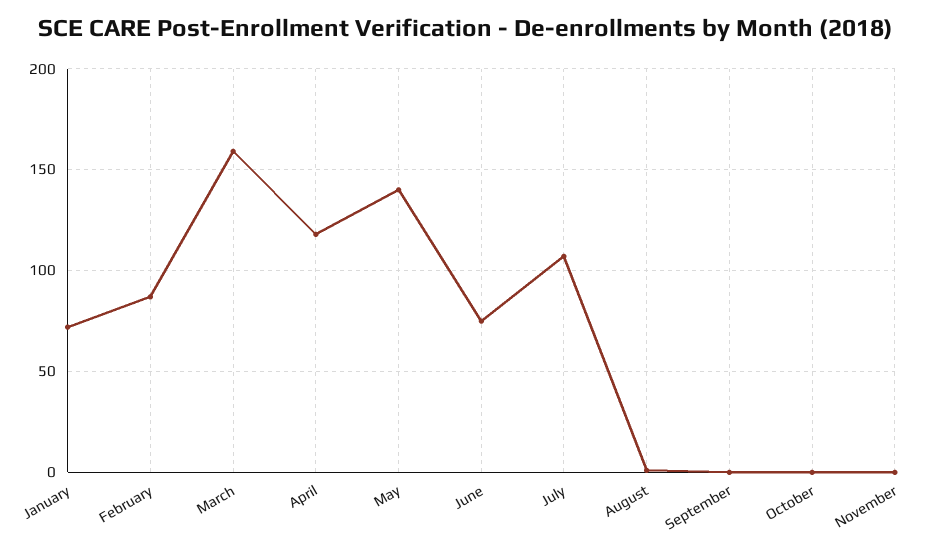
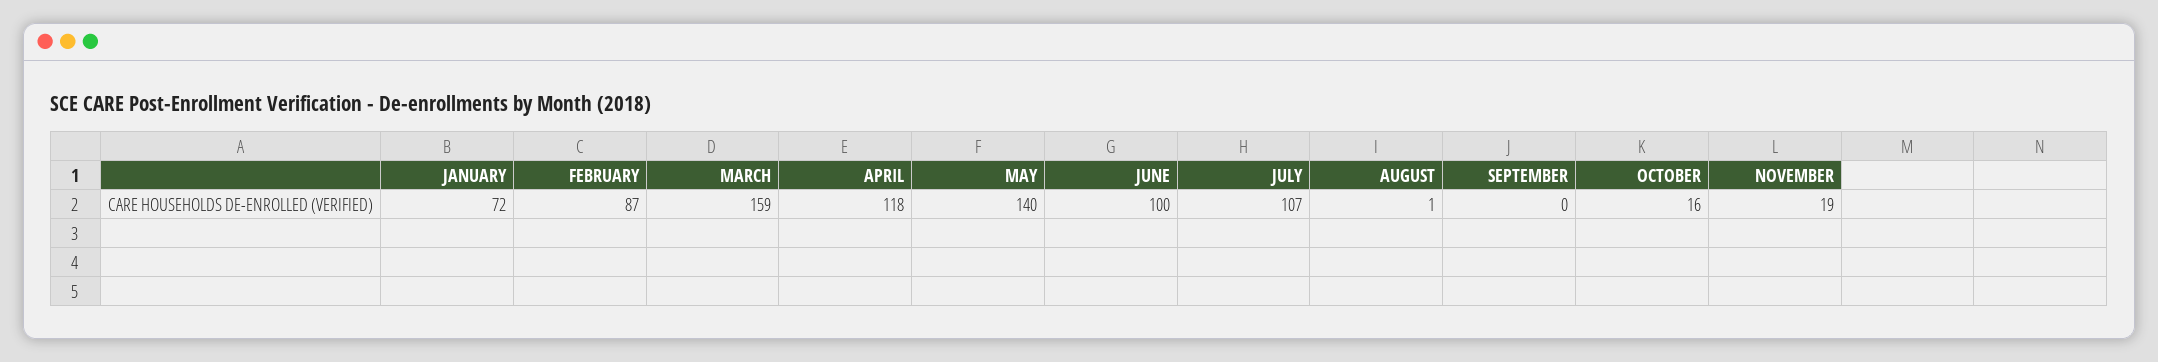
  {
    "January": 72,
    "February": 87,
    "March": 159,
    "April": 118,
    "May": 140,
-   "June": 75,
+   "June": 100,
    "July": 107,
    "August": 1,
    "September": 0,
-   "October": 0,
+   "October": 16,
-   "November": 0
+   "November": 19
  }

